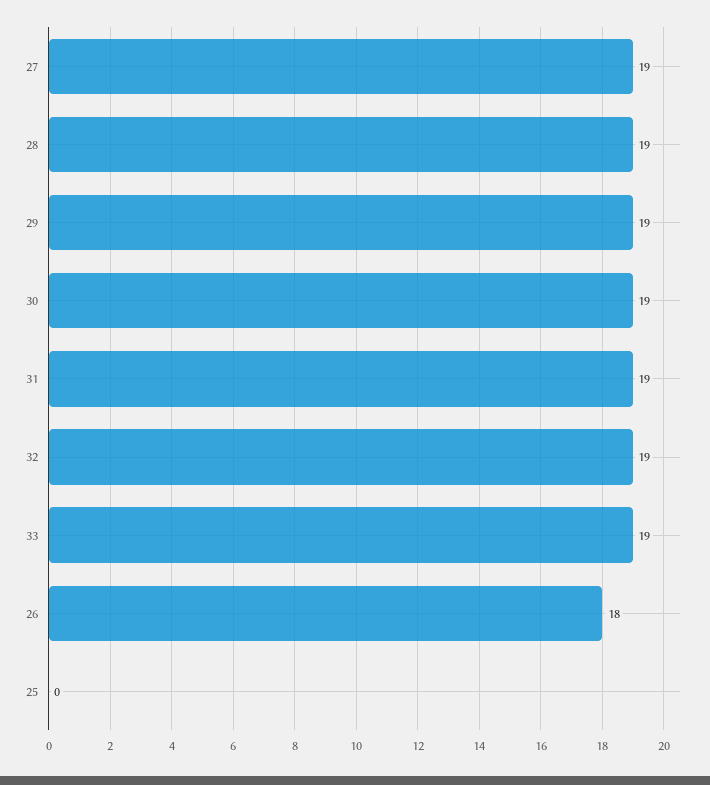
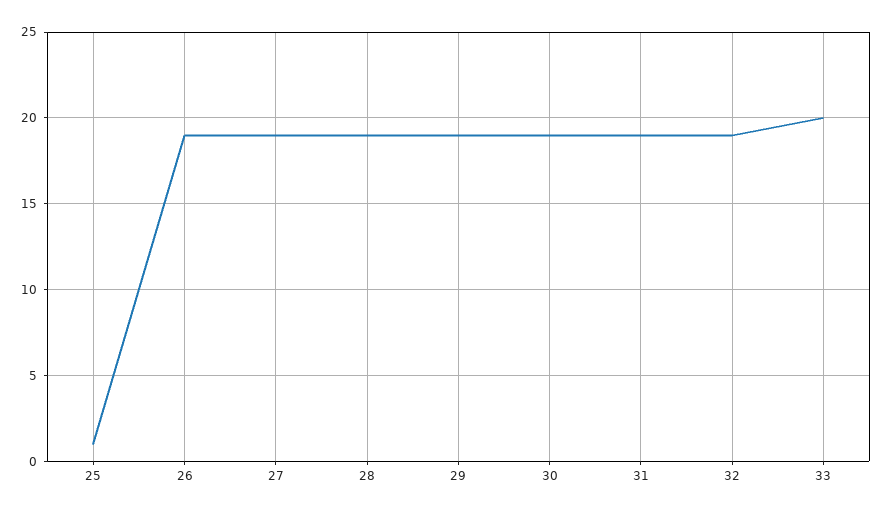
  {
    "27": 19,
    "28": 19,
    "29": 19,
    "30": 19,
    "31": 19,
    "32": 19,
-   "33": 19,
+   "33": 20,
-   "26": 18,
+   "26": 19,
-   "25": 0
+   "25": 1
  }

